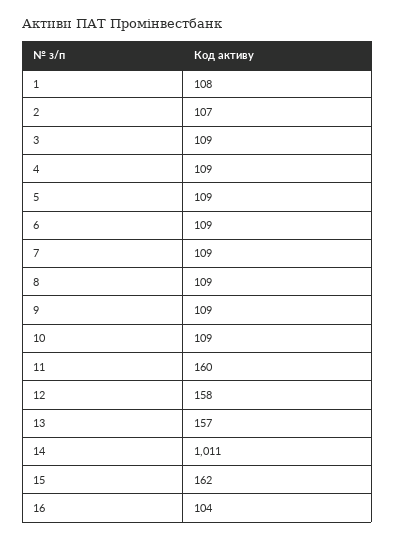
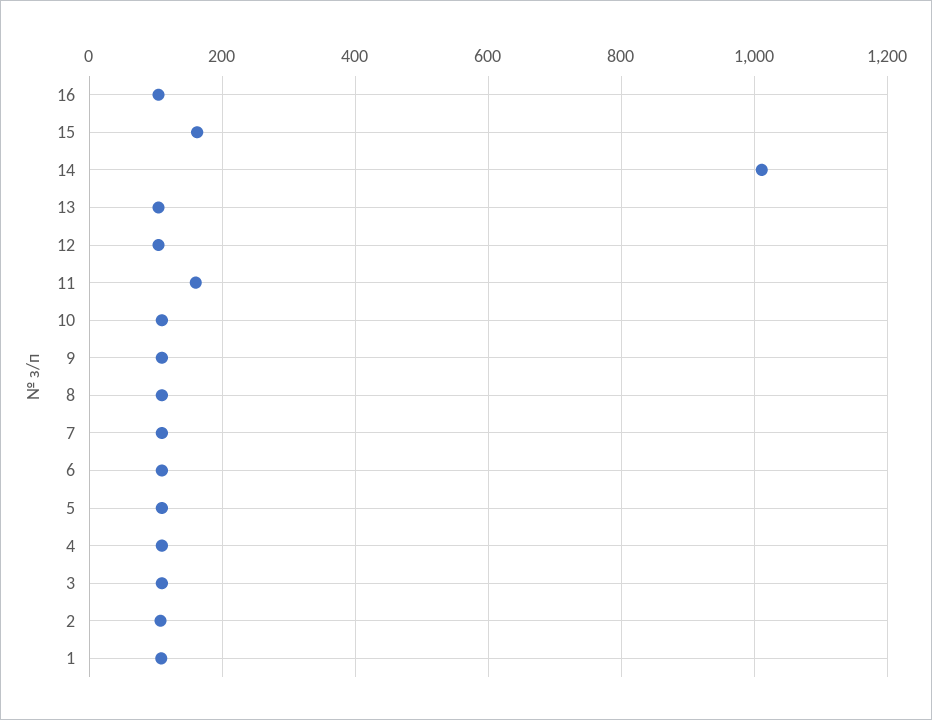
  {
    "1": 108,
    "2": 107,
    "3": 109,
    "4": 109,
    "5": 109,
    "6": 109,
    "7": 109,
    "8": 109,
    "9": 109,
    "10": 109,
    "11": 160,
-   "12": 158,
+   "12": 100,
-   "13": 157,
+   "13": 100,
    "14": 1011,
    "15": 162,
    "16": 104
  }

